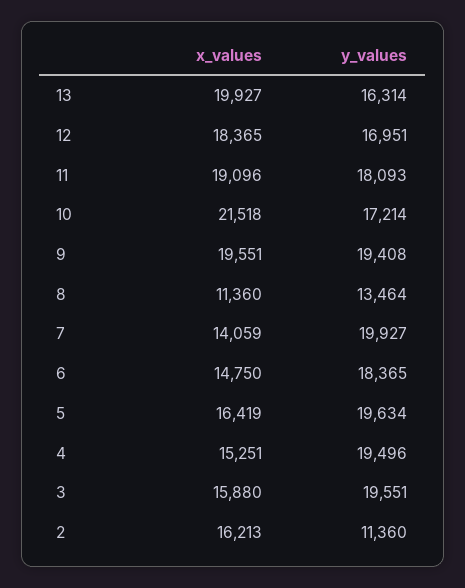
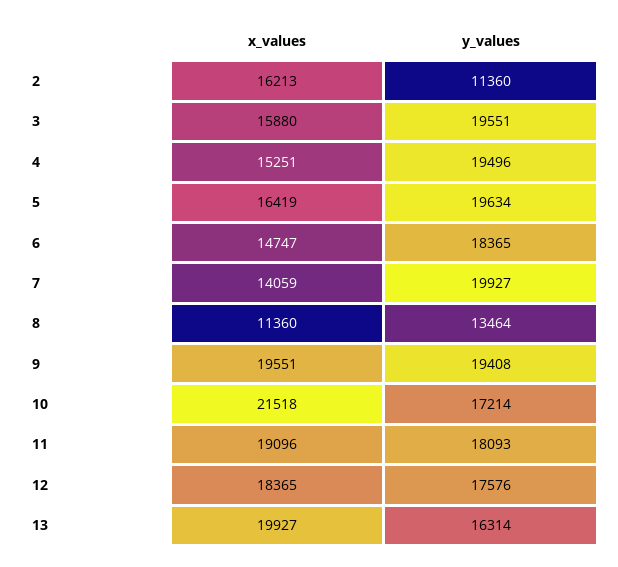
  {
    "x_values": {
      "13": 19927,
      "12": 18365,
      "11": 19096,
      "10": 21518,
      "9": 19551,
      "8": 11360,
      "7": 14059,
-     "6": 14750,
+     "6": 14747,
      "5": 16419,
      "4": 15251,
      "3": 15880,
      "2": 16213
    },
    "y_values": {
      "13": 16314,
-     "12": 16951,
+     "12": 17576,
      "11": 18093,
      "10": 17214,
      "9": 19408,
      "8": 13464,
      "7": 19927,
      "6": 18365,
      "5": 19634,
      "4": 19496,
      "3": 19551,
      "2": 11360
    }
  }

